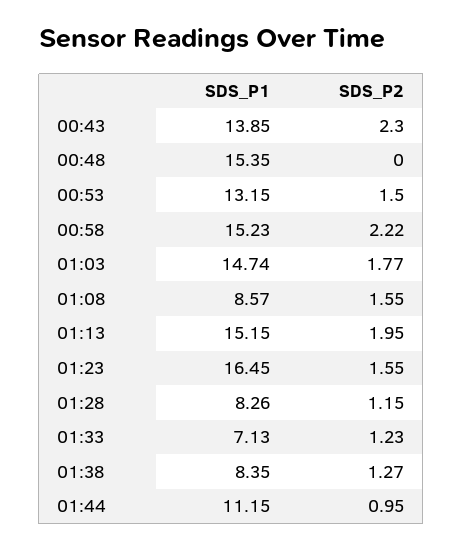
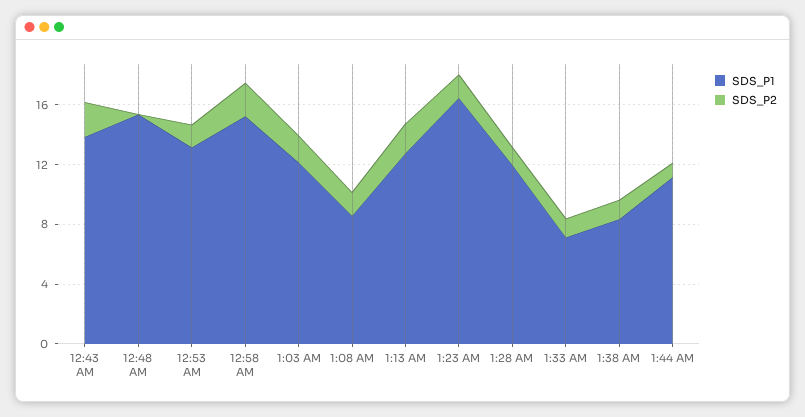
  {
    "SDS_P1": {
      "00:43": 13.85,
      "00:48": 15.35,
      "00:53": 13.15,
      "00:58": 15.23,
-     "01:03": 14.74,
+     "01:03": 12,
      "01:08": 8.57,
-     "01:13": 15.15,
+     "01:13": 13,
      "01:23": 16.45,
-     "01:28": 8.26,
+     "01:28": 12,
      "01:33": 7.13,
      "01:38": 8.35,
      "01:44": 11.15
    },
    "SDS_P2": {
      "00:43": 2.3,
      "00:48": 0,
      "00:53": 1.5,
      "00:58": 2.22,
      "01:03": 1.77,
      "01:08": 1.55,
      "01:13": 1.95,
      "01:23": 1.55,
      "01:28": 1.15,
      "01:33": 1.23,
      "01:38": 1.27,
      "01:44": 0.95
    }
  }

